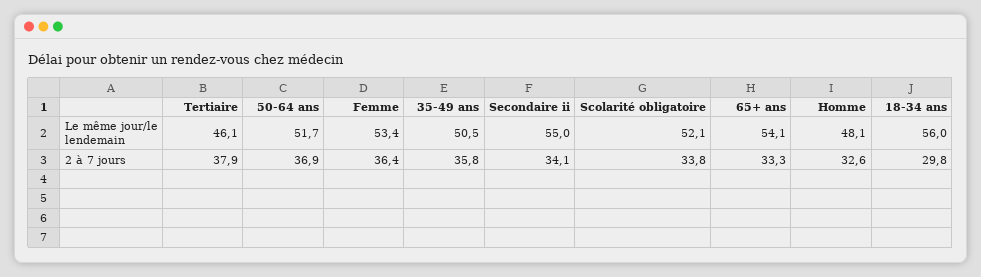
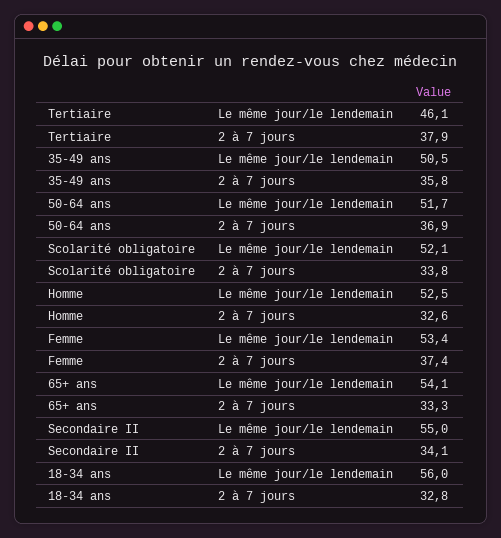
  {
    "Tertiaire": {
      "Le même jour/le lendemain": 46.1,
      "2 à 7 jours": 37.9
    },
    "50-64 ans": {
      "Le même jour/le lendemain": 51.7,
      "2 à 7 jours": 36.9
    },
    "Femme": {
      "Le même jour/le lendemain": 53.4,
-     "2 à 7 jours": 36.4
+     "2 à 7 jours": 37.4
    },
    "35-49 ans": {
      "Le même jour/le lendemain": 50.5,
      "2 à 7 jours": 35.8
    },
    "Secondaire ii": {
      "Le même jour/le lendemain": 55,
      "2 à 7 jours": 34.1
    },
    "Scolarité obligatoire": {
      "Le même jour/le lendemain": 52.1,
      "2 à 7 jours": 33.8
    },
    "65+ ans": {
      "Le même jour/le lendemain": 54.1,
      "2 à 7 jours": 33.3
    },
    "Homme": {
-     "Le même jour/le lendemain": 48.1,
+     "Le même jour/le lendemain": 52.5,
      "2 à 7 jours": 32.6
    },
    "18-34 ans": {
      "Le même jour/le lendemain": 56,
-     "2 à 7 jours": 29.8
+     "2 à 7 jours": 32.8
    }
  }

